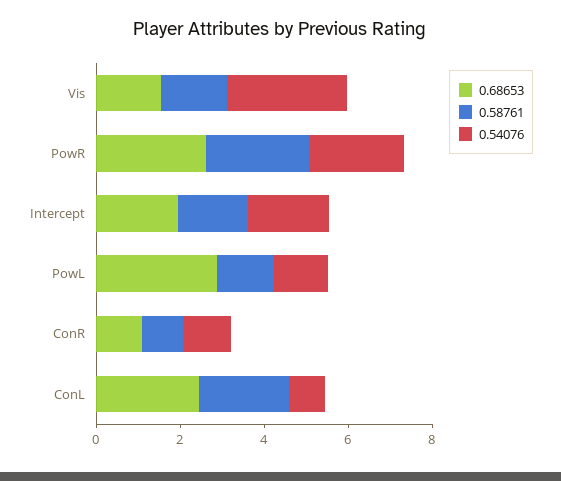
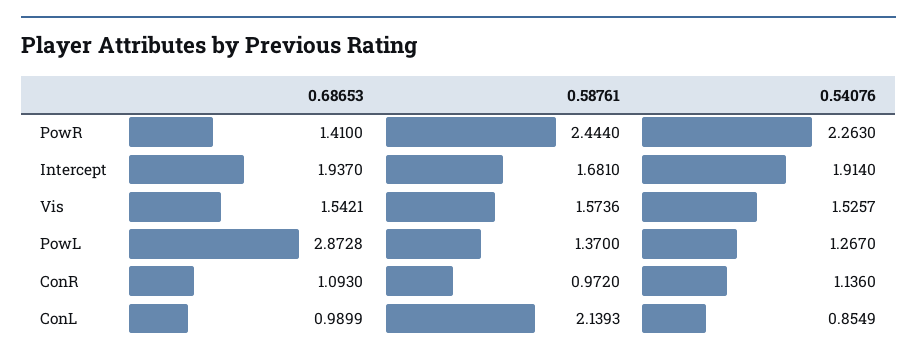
  {
    "0.68653": {
      "Vis": 1.5421,
-     "PowR": 2.5,
+     "PowR": 1.41,
      "Intercept": 1.937,
      "PowL": 2.8728,
      "ConR": 1.093,
-     "ConL": 2.5
+     "ConL": 0.9899
    },
    "0.58761": {
      "Vis": 1.5736,
      "PowR": 2.444,
      "Intercept": 1.681,
      "PowL": 1.37,
      "ConR": 0.972,
      "ConL": 2.1393
    },
    "0.54076": {
-     "Vis": 3,
+     "Vis": 1.5257,
      "PowR": 2.263,
      "Intercept": 1.914,
      "PowL": 1.267,
      "ConR": 1.136,
      "ConL": 0.8549
    }
  }

